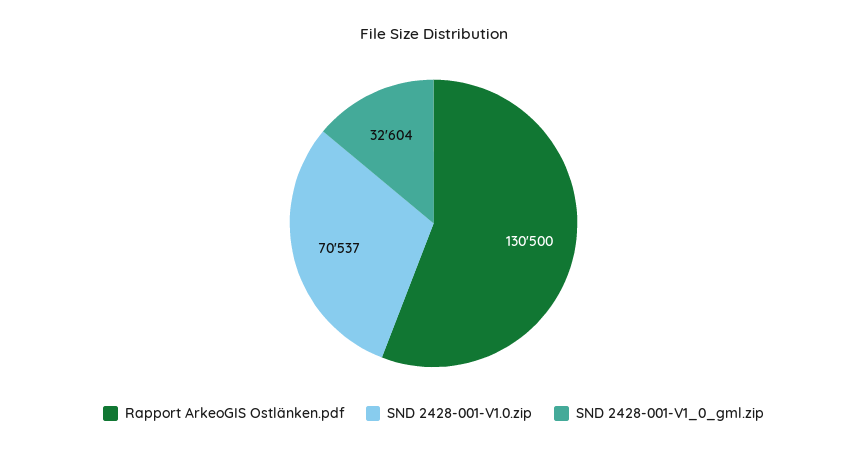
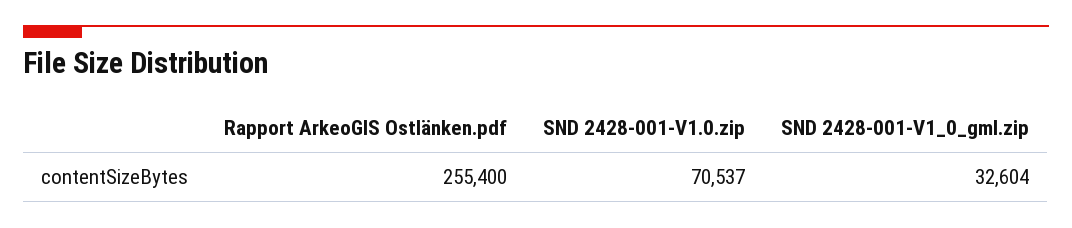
  {
-   "Rapport ArkeoGIS Ostlänken.pdf": 130500,
+   "Rapport ArkeoGIS Ostlänken.pdf": 255400,
    "SND 2428-001-V1.0.zip": 70537,
    "SND 2428-001-V1_0_gml.zip": 32604
  }

